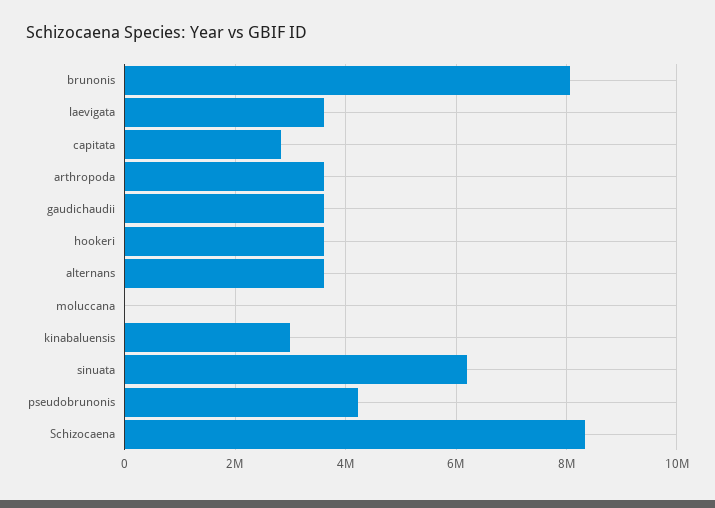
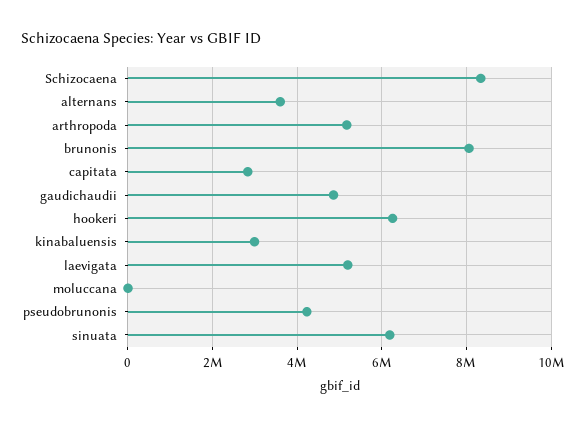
  {
    "brunonis": 8000000,
-   "laevigata": 3600000,
+   "laevigata": 5200000,
    "capitata": 2800000,
-   "arthropoda": 3600000,
+   "arthropoda": 5200000,
-   "gaudichaudii": 3600000,
+   "gaudichaudii": 4800000,
-   "hookeri": 3600000,
+   "hookeri": 6200000,
    "alternans": 3600000,
    "moluccana": 0,
    "kinabaluensis": 3000000,
    "sinuata": 6200000,
    "pseudobrunonis": 4200000,
    "Schizocaena": 8400000
  }

